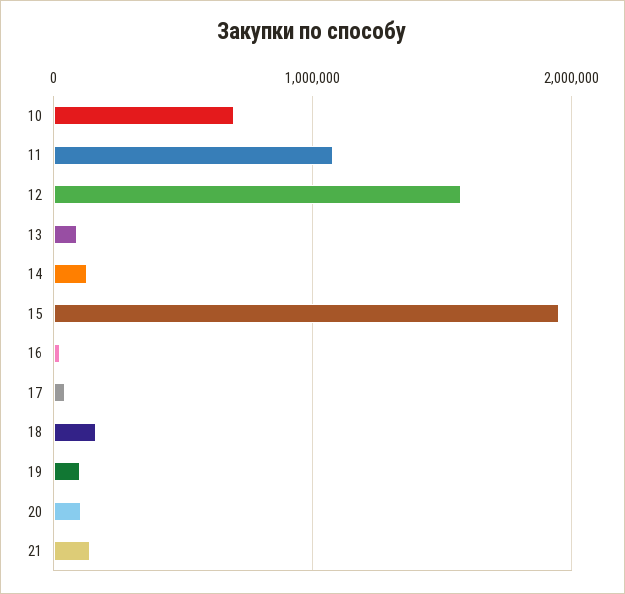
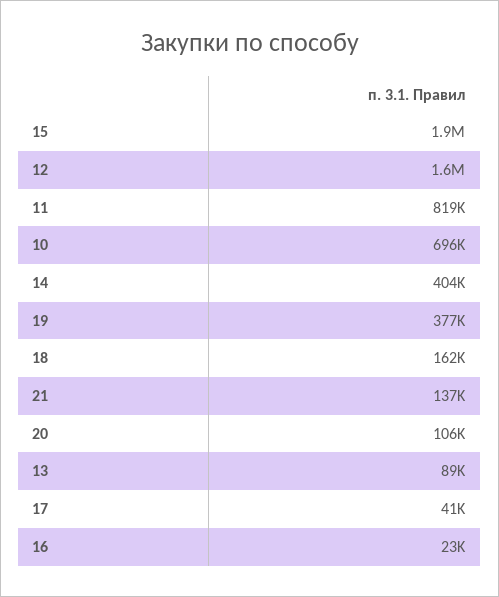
  {
    "10": 696000,
-   "11": 1100000,
+   "11": 819000,
    "12": 1600000,
    "13": 89000,
-   "14": 100000,
+   "14": 404000,
    "15": 1900000,
    "16": 23000,
    "17": 41000,
    "18": 162000,
-   "19": 100000,
+   "19": 377000,
    "20": 106000,
    "21": 137000
  }

